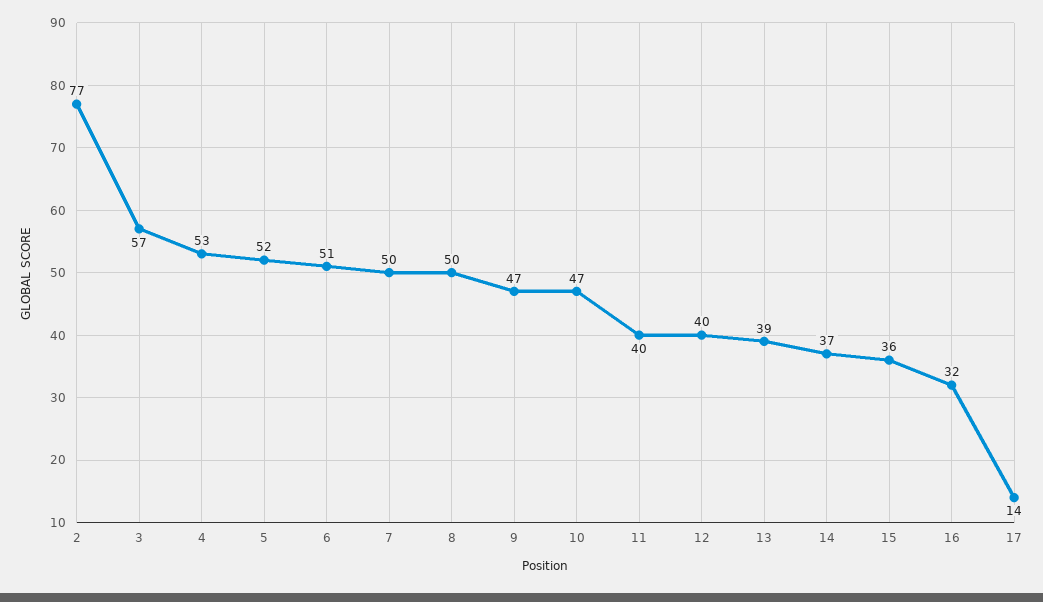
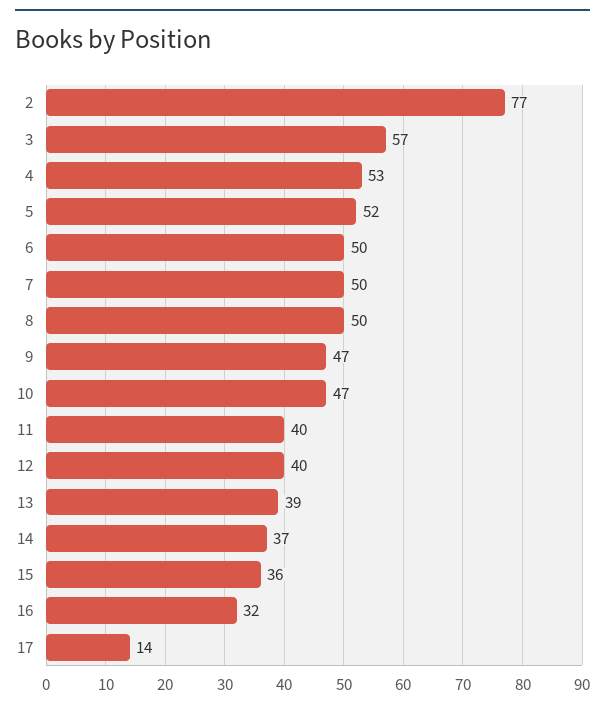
  {
    "2": 77,
    "3": 57,
    "4": 53,
    "5": 52,
-   "6": 51,
+   "6": 50,
    "7": 50,
    "8": 50,
    "9": 47,
    "10": 47,
    "11": 40,
    "12": 40,
    "13": 39,
    "14": 37,
    "15": 36,
    "16": 32,
    "17": 14
  }

